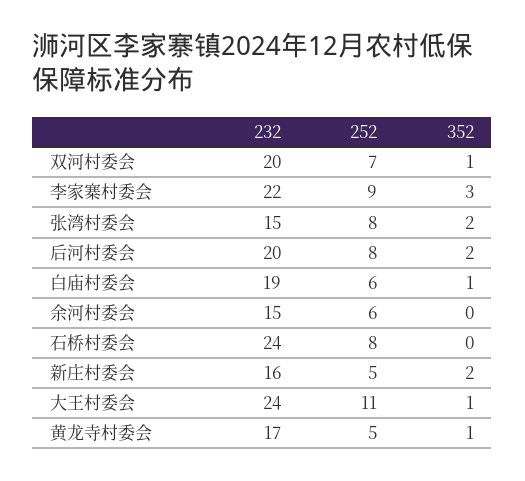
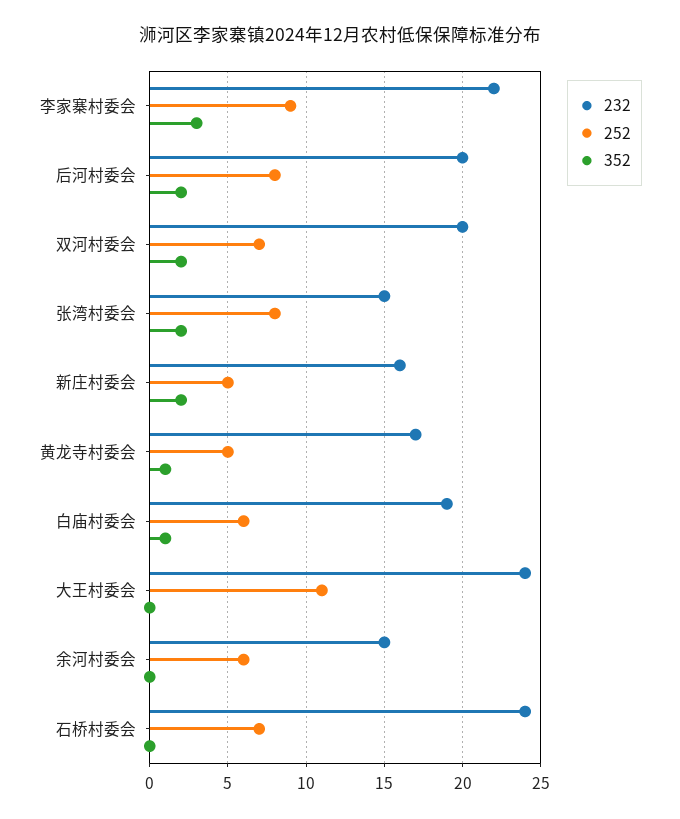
  {
    "232": {
      "双河村委会": 20,
      "李家寨村委会": 22,
      "张湾村委会": 15,
      "后河村委会": 20,
      "白庙村委会": 19,
      "余河村委会": 15,
      "石桥村委会": 24,
      "新庄村委会": 16,
      "大王村委会": 24,
      "黄龙寺村委会": 17
    },
    "252": {
      "双河村委会": 7,
      "李家寨村委会": 9,
      "张湾村委会": 8,
      "后河村委会": 8,
      "白庙村委会": 6,
      "余河村委会": 6,
-     "石桥村委会": 8,
+     "石桥村委会": 7,
      "新庄村委会": 5,
      "大王村委会": 11,
      "黄龙寺村委会": 5
    },
    "352": {
-     "双河村委会": 1,
+     "双河村委会": 2,
      "李家寨村委会": 3,
      "张湾村委会": 2,
      "后河村委会": 2,
      "白庙村委会": 1,
      "余河村委会": 0,
      "石桥村委会": 0,
      "新庄村委会": 2,
-     "大王村委会": 1,
+     "大王村委会": 0,
      "黄龙寺村委会": 1
    }
  }

